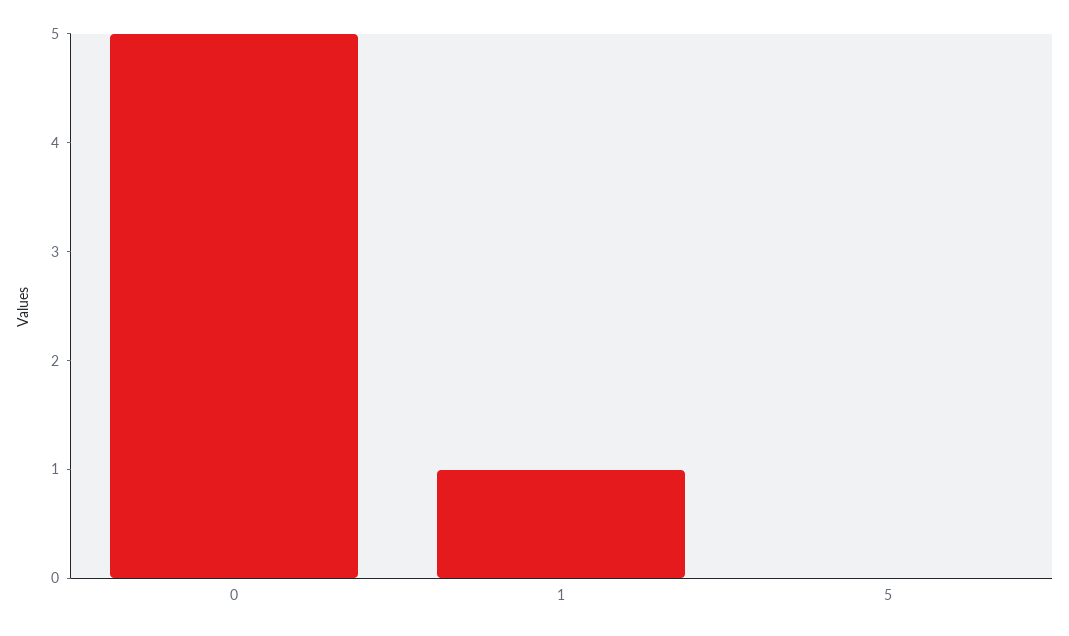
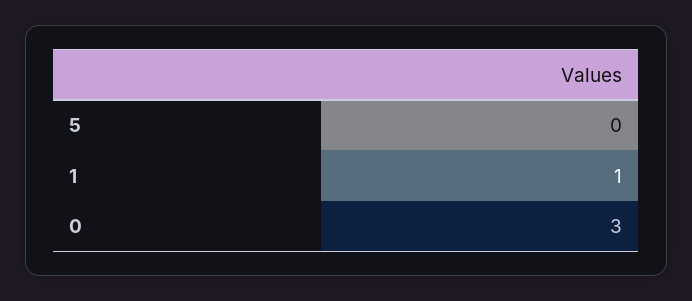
  {
-   "0": 5,
+   "0": 3,
    "1": 1,
    "5": 0
  }

